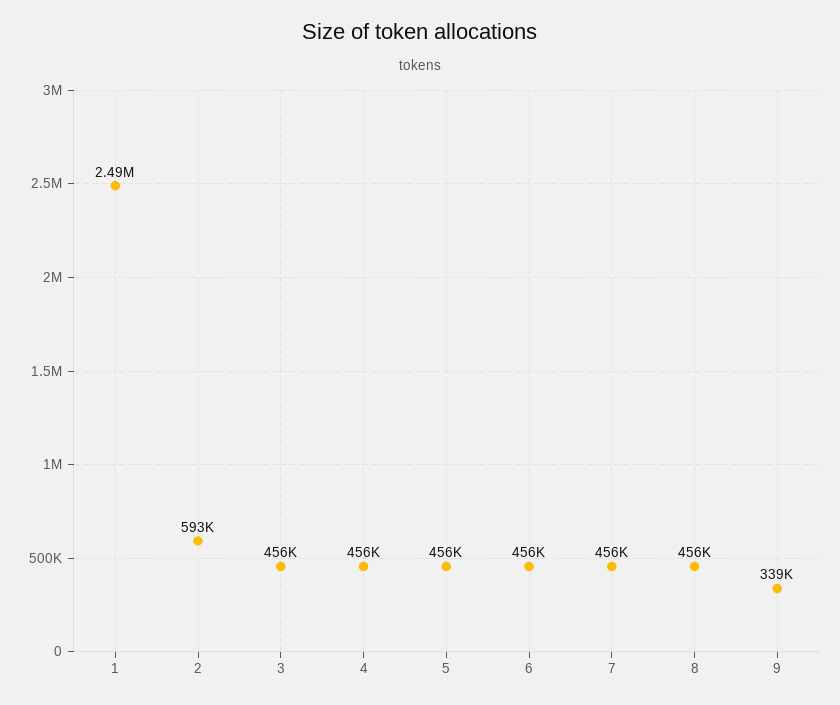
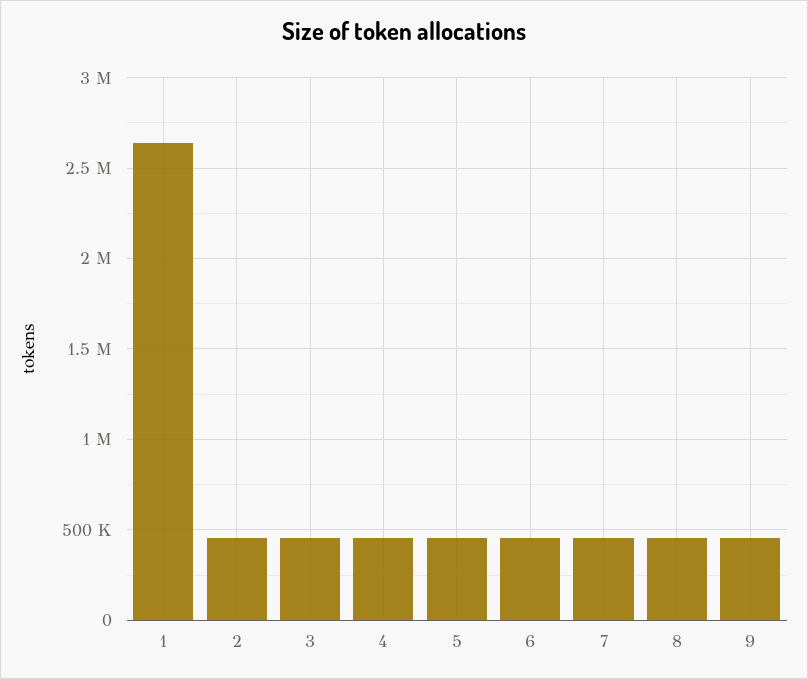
  {
-   "1": 2490000,
+   "1": 2650000,
-   "2": 593000,
+   "2": 450000,
    "3": 456000,
    "4": 456000,
    "5": 456000,
    "6": 456000,
    "7": 456000,
    "8": 456000,
-   "9": 339000
+   "9": 450000
  }

